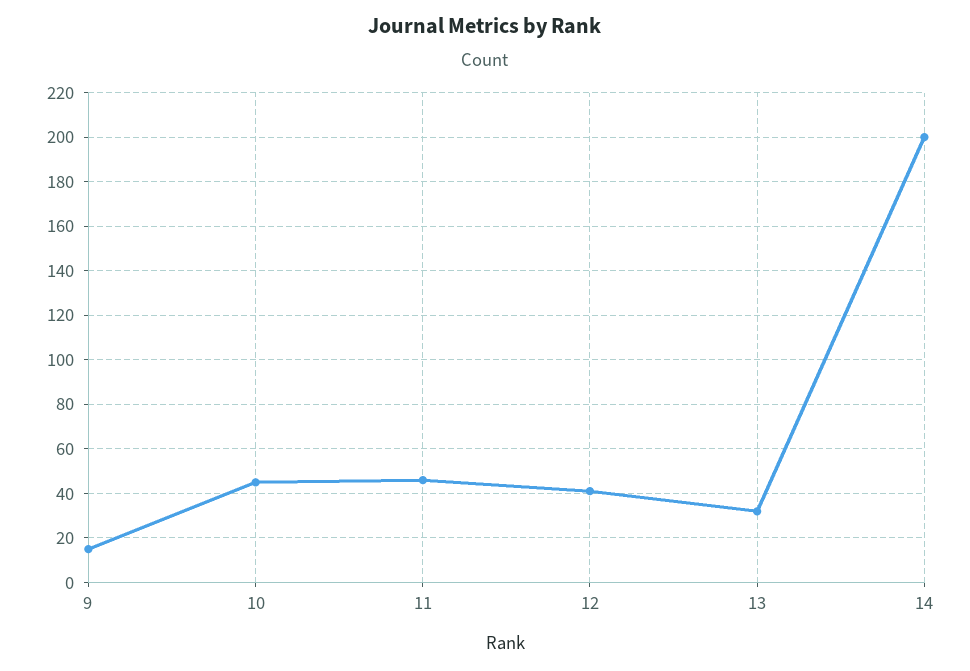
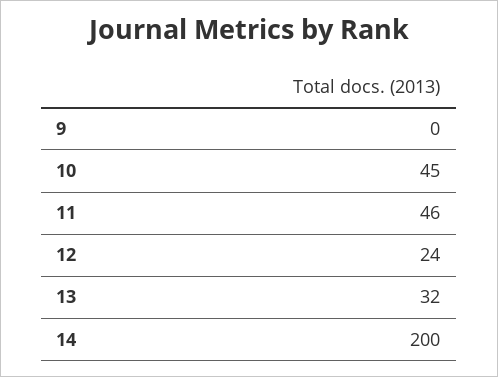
  {
-   "9": 15,
+   "9": 0,
    "10": 45,
    "11": 46,
-   "12": 40,
+   "12": 24,
    "13": 32,
    "14": 200
  }

